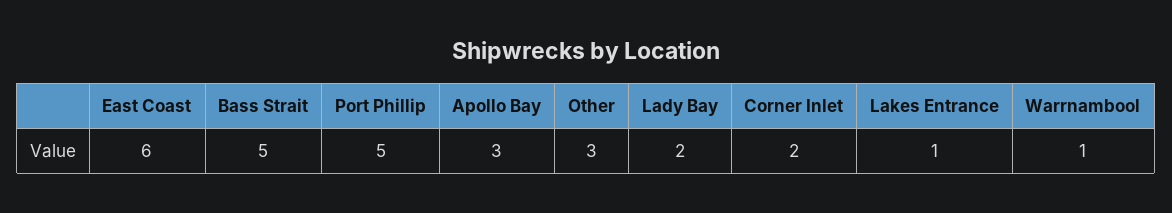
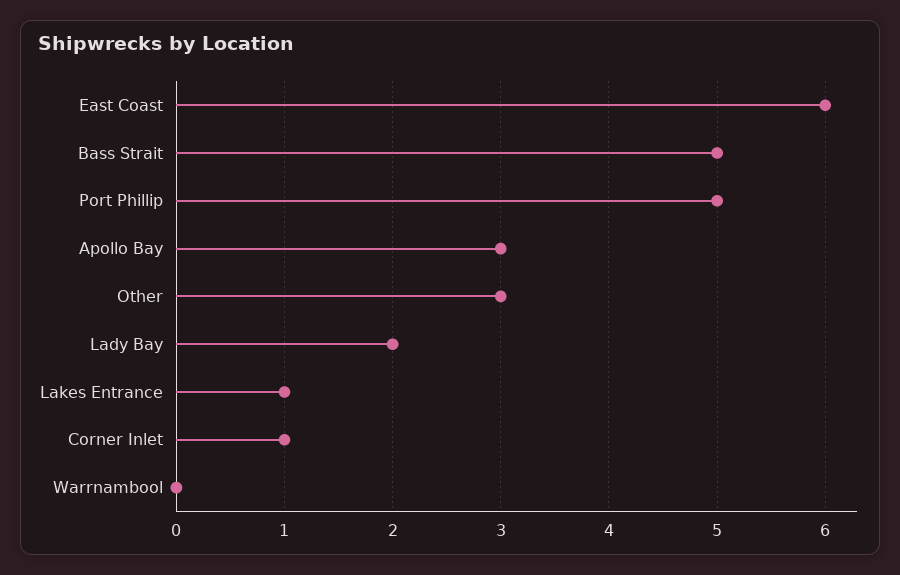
  {
    "East Coast": 6,
    "Bass Strait": 5,
    "Port Phillip": 5,
    "Apollo Bay": 3,
    "Other": 3,
    "Lady Bay": 2,
-   "Corner Inlet": 2,
+   "Corner Inlet": 1,
    "Lakes Entrance": 1,
-   "Warrnambool": 1
+   "Warrnambool": 0
  }

